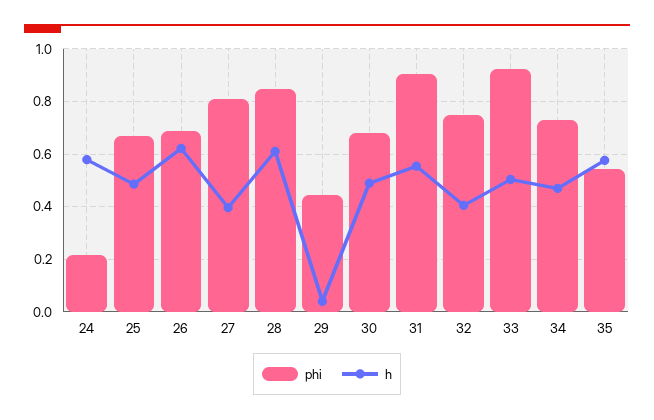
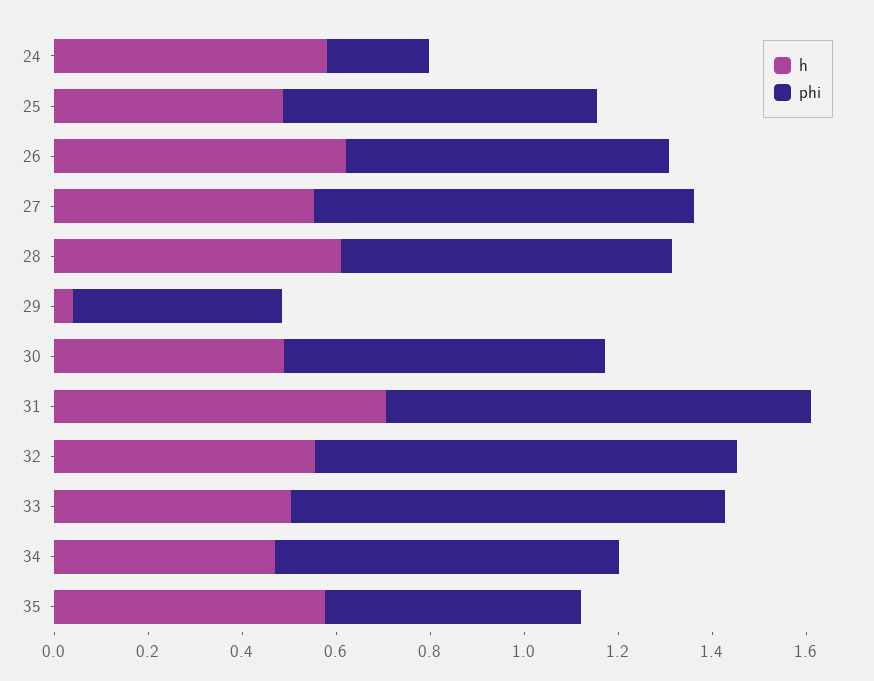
  {
    "phi": {
      "24": 0.225,
      "25": 0.675,
      "26": 0.675,
      "27": 0.8,
-     "28": 0.85,
+     "28": 0.7,
      "29": 0.45,
      "30": 0.675,
      "31": 0.9,
-     "32": 0.75,
+     "32": 0.9,
      "33": 0.925,
      "34": 0.725,
      "35": 0.55
    },
    "h": {
      "24": 0.575,
      "25": 0.475,
      "26": 0.625,
-     "27": 0.4,
+     "27": 0.55,
      "28": 0.6,
      "29": 0.05,
      "30": 0.5,
-     "31": 0.55,
+     "31": 0.7,
-     "32": 0.4,
+     "32": 0.55,
      "33": 0.5,
      "34": 0.475,
      "35": 0.575
    }
  }

